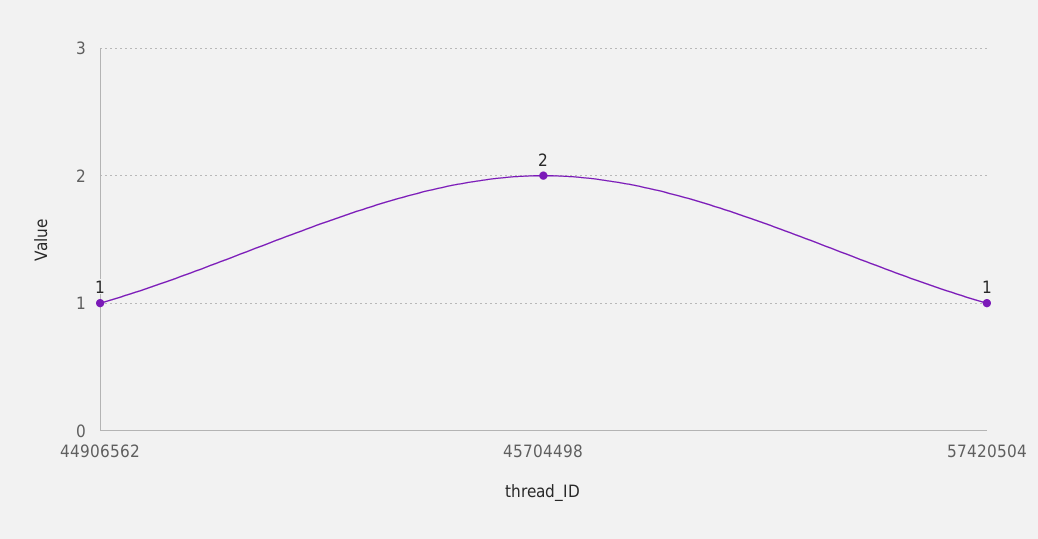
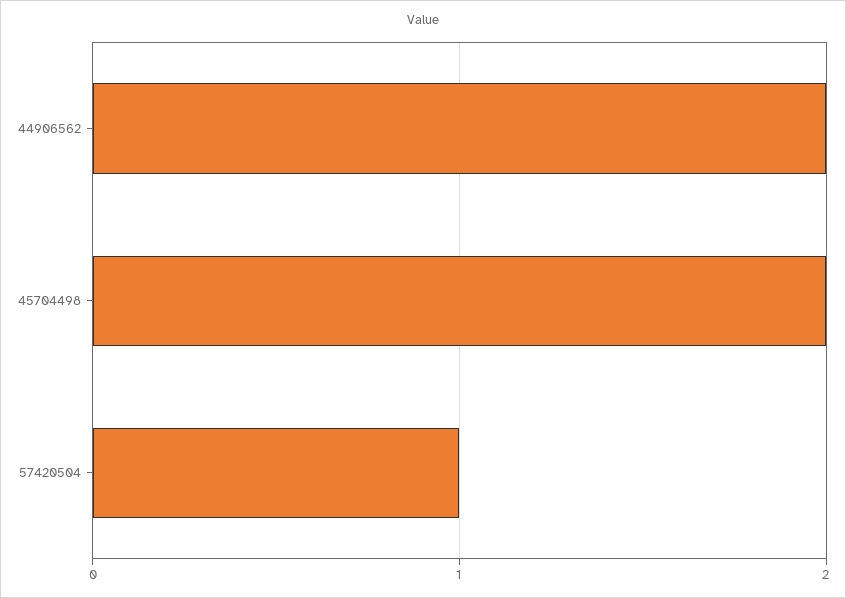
  {
-   "44906562": 1,
+   "44906562": 2,
    "45704498": 2,
    "57420504": 1
  }

